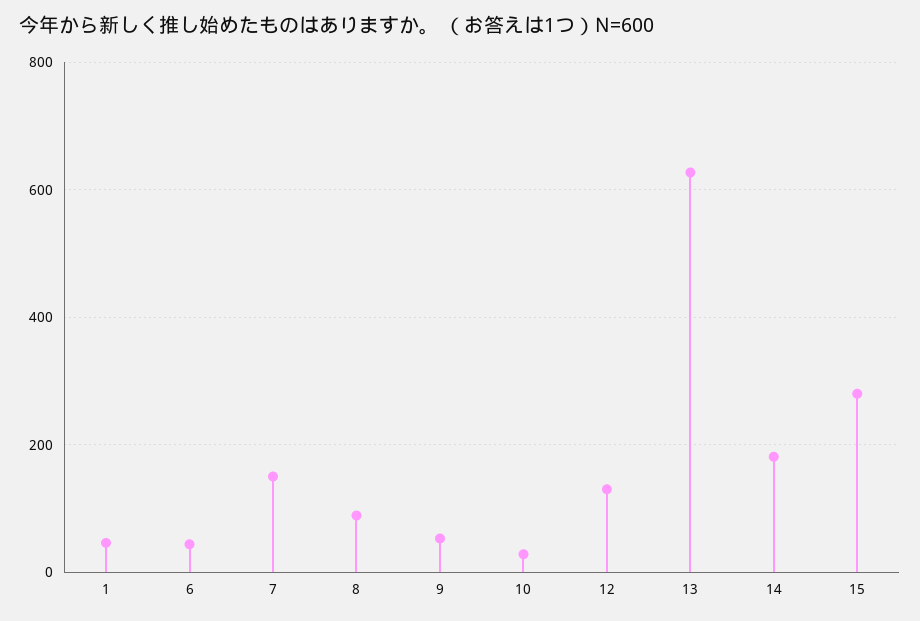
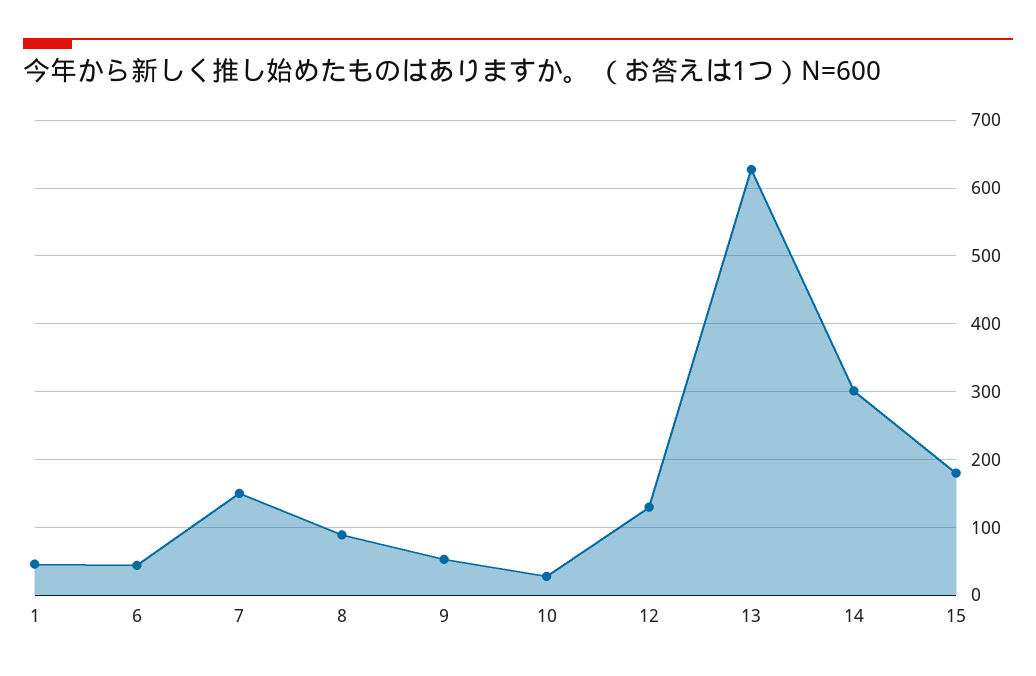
  {
    "1": 50,
    "6": 40,
    "7": 150,
    "8": 90,
    "9": 50,
    "10": 30,
    "12": 130,
    "13": 630,
-   "14": 180,
+   "14": 300,
-   "15": 280
+   "15": 180
  }

